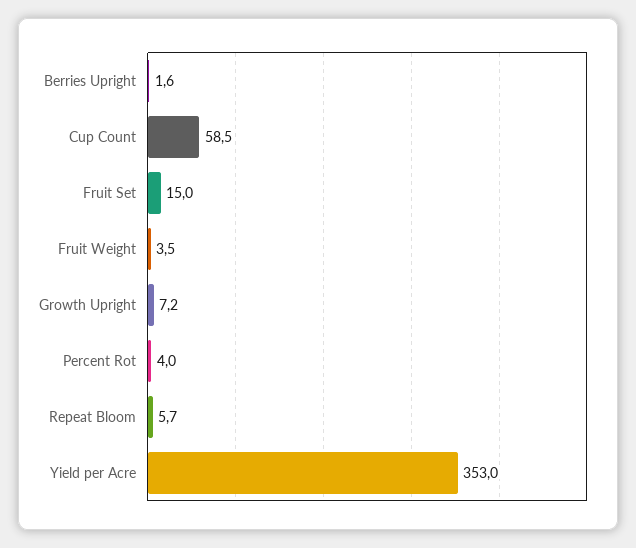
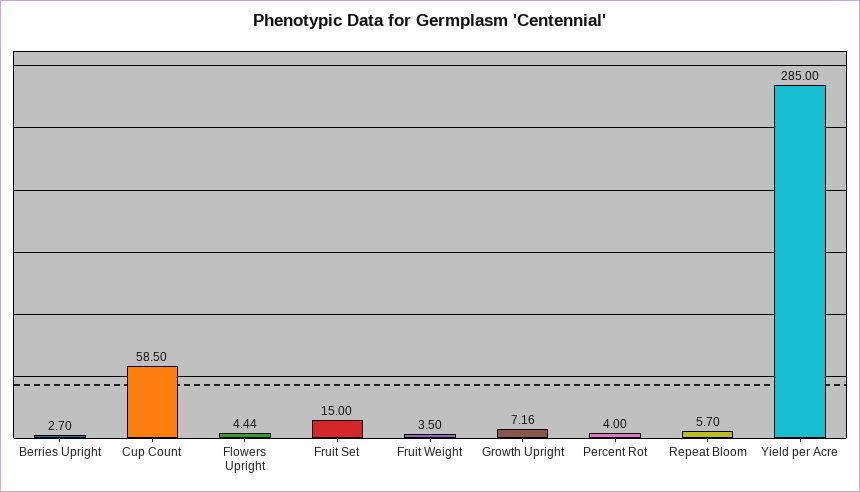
  {
-   "Berries Upright": 1.6,
+   "Berries Upright": 2.7,
    "Cup Count": 58.5,
    "Fruit Set": 15,
    "Fruit Weight": 3.5,
    "Growth Upright": 7.16,
    "Percent Rot": 4,
    "Repeat Bloom": 5.7,
-   "Yield per Acre": 353
+   "Yield per Acre": 285,
+   "Flowers Upright": 4.44
  }

